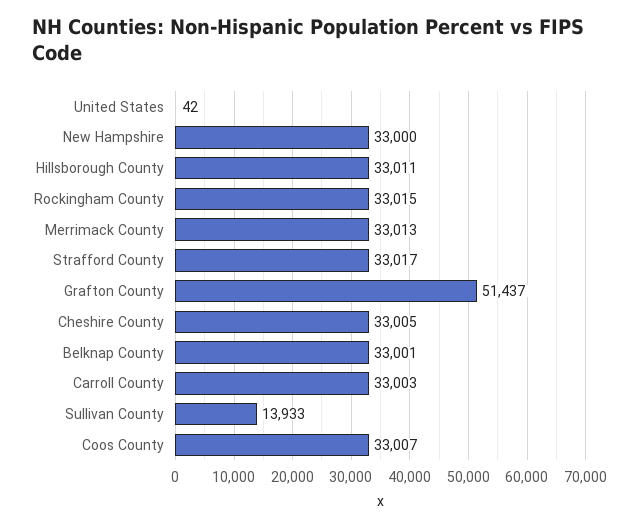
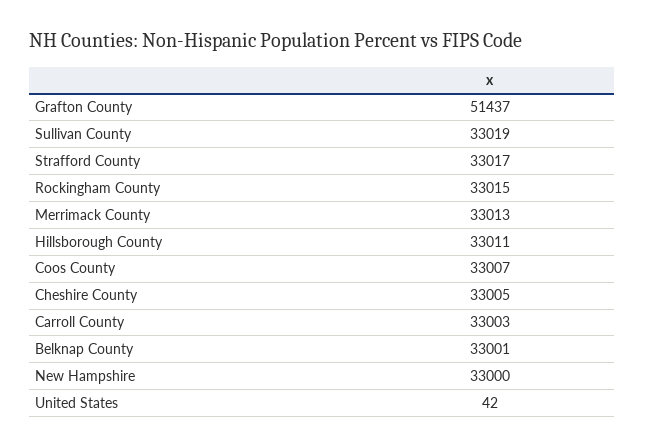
  {
    "United States": 42,
    "New Hampshire": 33000,
    "Hillsborough County": 33011,
    "Rockingham County": 33015,
    "Merrimack County": 33013,
    "Strafford County": 33017,
    "Grafton County": 51437,
    "Cheshire County": 33005,
    "Belknap County": 33001,
    "Carroll County": 33003,
-   "Sullivan County": 13933,
+   "Sullivan County": 33019,
    "Coos County": 33007
  }

